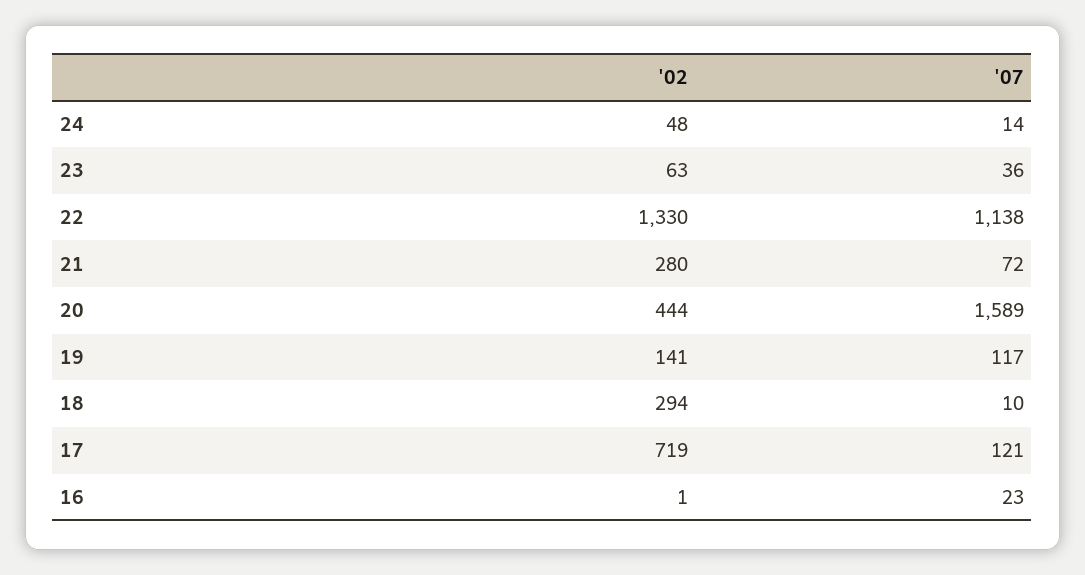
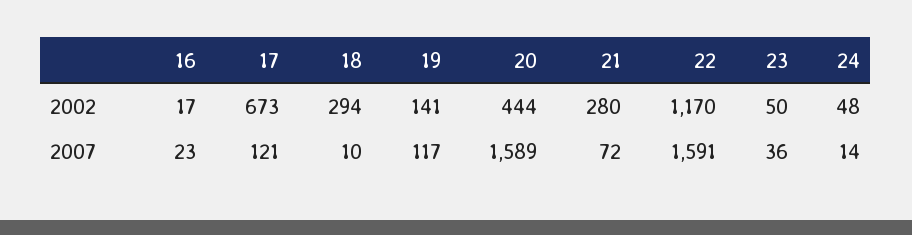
  {
    "'02": {
      "24": 48,
-     "23": 63,
+     "23": 50,
-     "22": 1330,
+     "22": 1170,
      "21": 280,
      "20": 444,
      "19": 141,
      "18": 294,
-     "17": 719,
+     "17": 673,
-     "16": 1
+     "16": 17
    },
    "'07": {
      "24": 14,
      "23": 36,
-     "22": 1138,
+     "22": 1591,
      "21": 72,
      "20": 1589,
      "19": 117,
      "18": 10,
      "17": 121,
      "16": 23
    }
  }

